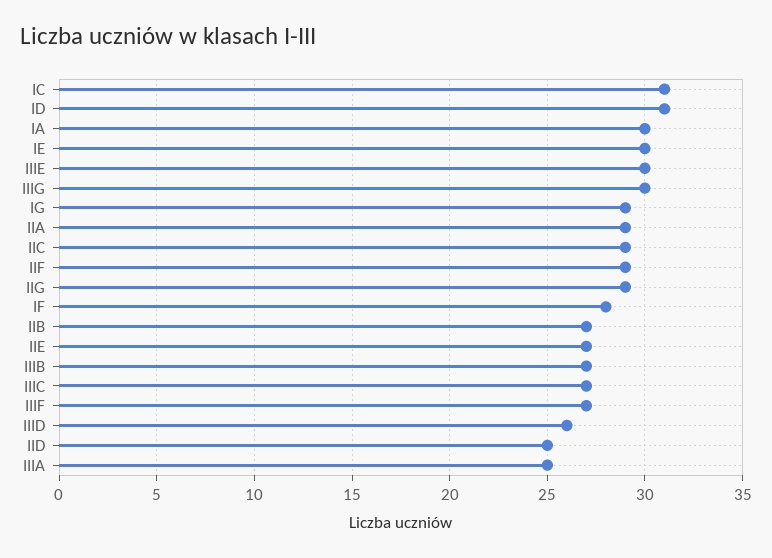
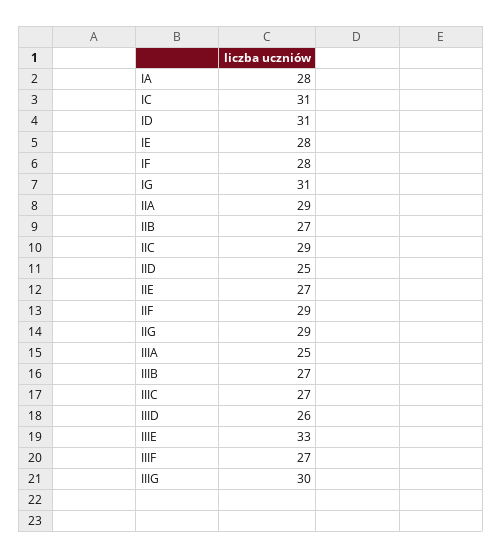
  {
    "IC": 31,
    "ID": 31,
-   "IA": 30,
+   "IA": 28,
-   "IE": 30,
+   "IE": 28,
-   "IIIE": 30,
+   "IIIE": 33,
    "IIIG": 30,
-   "IG": 29,
+   "IG": 31,
    "IIA": 29,
    "IIC": 29,
    "IIF": 29,
    "IIG": 29,
    "IF": 28,
    "IIB": 27,
    "IIE": 27,
    "IIIB": 27,
    "IIIC": 27,
    "IIIF": 27,
    "IIID": 26,
    "IID": 25,
    "IIIA": 25
  }

